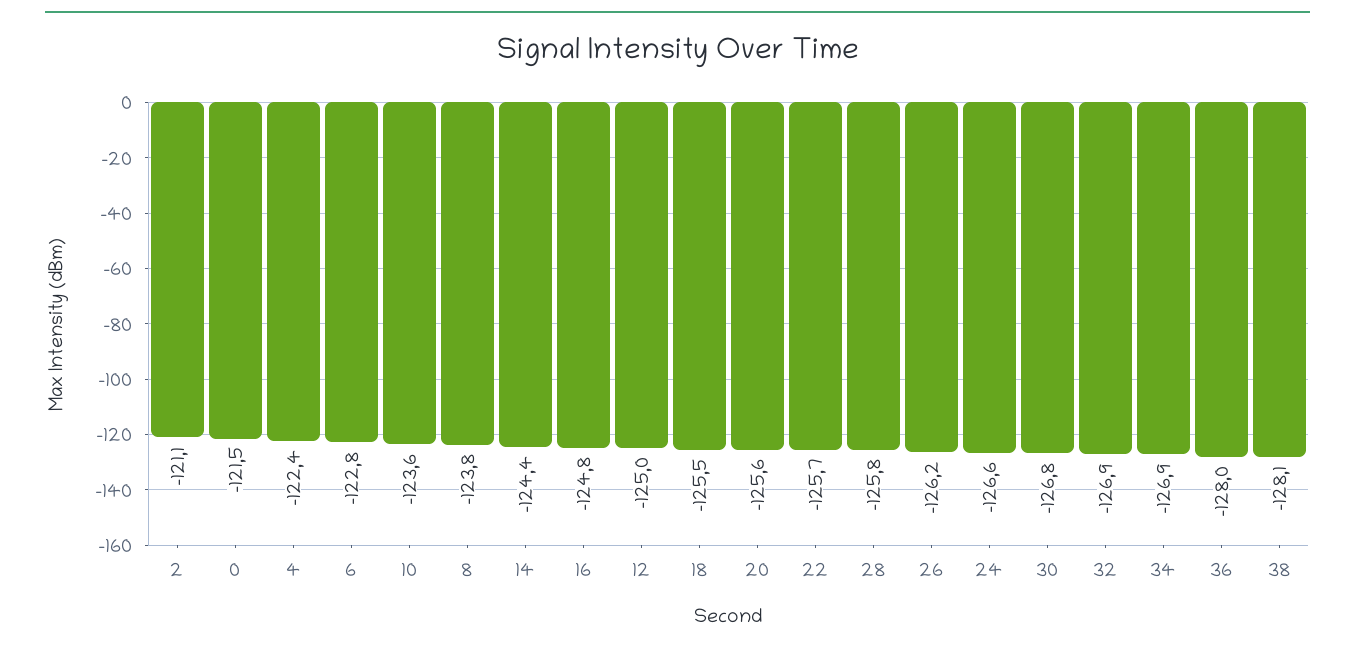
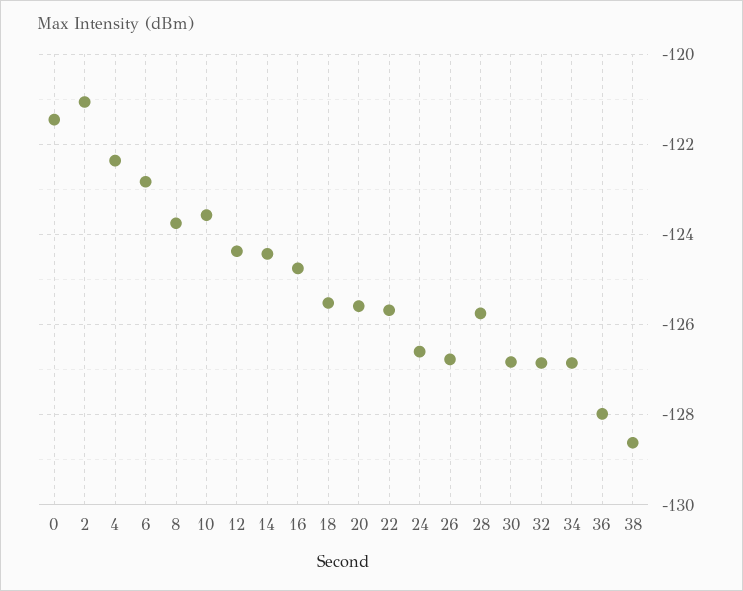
  {
    "2": -121.1,
    "0": -121.5,
    "4": -122.4,
    "6": -122.8,
    "10": -123.6,
    "8": -123.8,
    "14": -124.4,
    "16": -124.8,
-   "12": -125,
+   "12": -124.4,
    "18": -125.5,
    "20": -125.6,
    "22": -125.7,
    "28": -125.8,
-   "26": -126.2,
+   "26": -126.8,
    "24": -126.6,
    "30": -126.8,
    "32": -126.9,
    "34": -126.9,
    "36": -128,
-   "38": -128.1
+   "38": -128.6
  }

